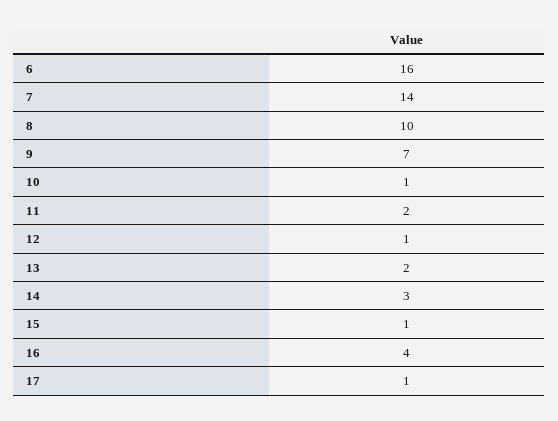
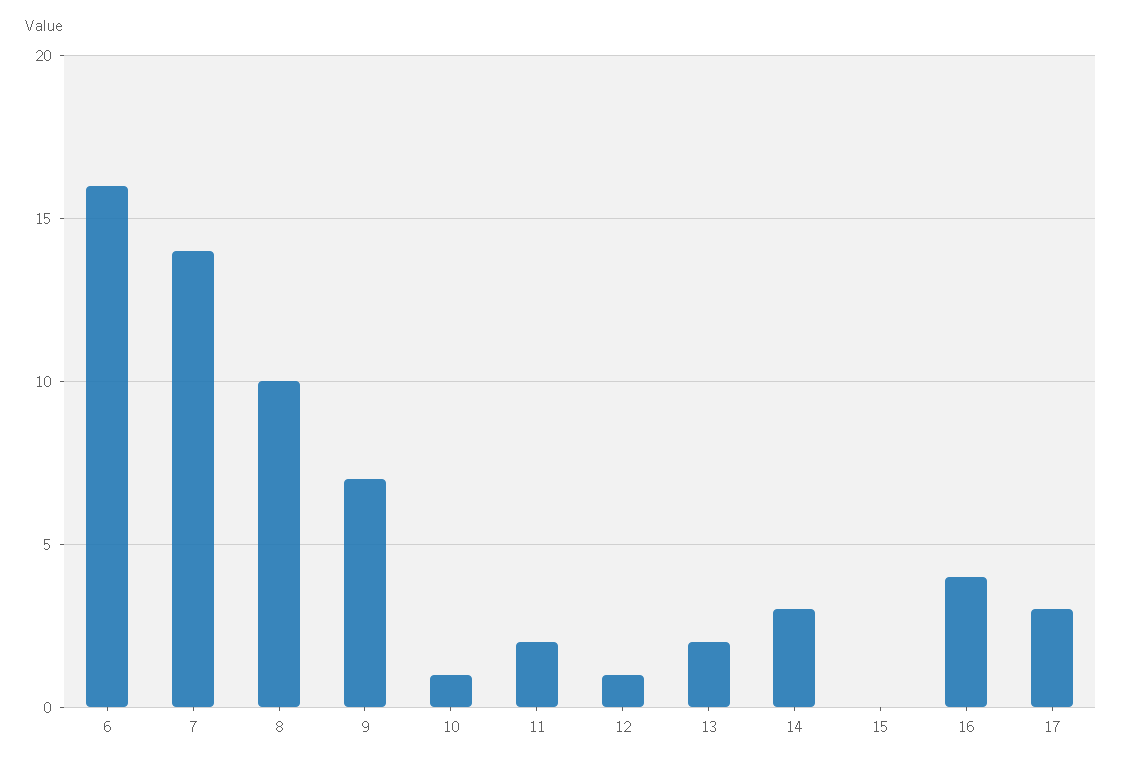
  {
    "6": 16,
    "7": 14,
    "8": 10,
    "9": 7,
    "10": 1,
    "11": 2,
    "12": 1,
    "13": 2,
    "14": 3,
-   "15": 1,
+   "15": 0,
    "16": 4,
-   "17": 1
+   "17": 3
  }

